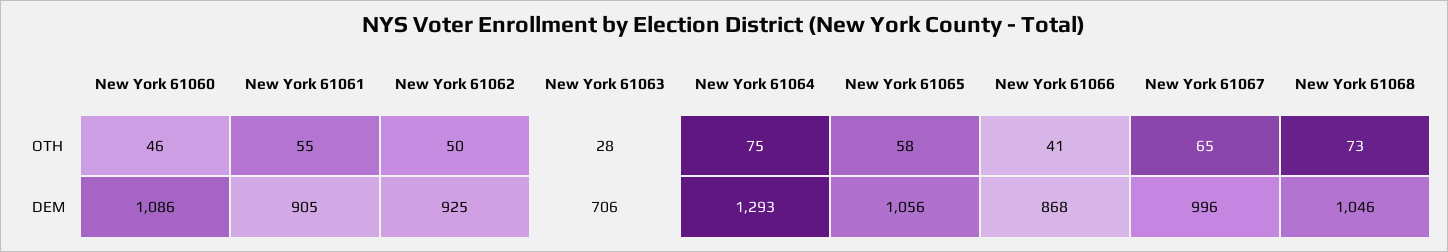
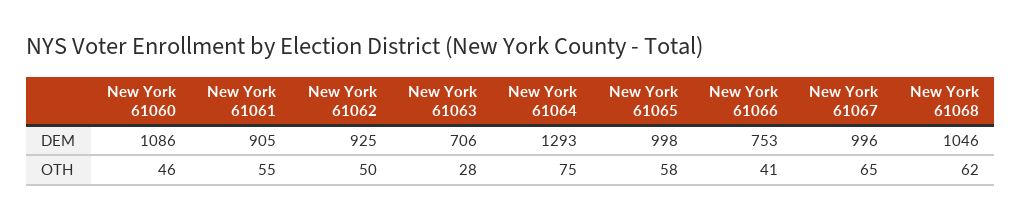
  {
    "New York 61060": {
      "OTH": 46,
      "DEM": 1086
    },
    "New York 61061": {
      "OTH": 55,
      "DEM": 905
    },
    "New York 61062": {
      "OTH": 50,
      "DEM": 925
    },
    "New York 61063": {
      "OTH": 28,
      "DEM": 706
    },
    "New York 61064": {
      "OTH": 75,
      "DEM": 1293
    },
    "New York 61065": {
      "OTH": 58,
-     "DEM": 1056
+     "DEM": 998
    },
    "New York 61066": {
      "OTH": 41,
-     "DEM": 868
+     "DEM": 753
    },
    "New York 61067": {
      "OTH": 65,
      "DEM": 996
    },
    "New York 61068": {
-     "OTH": 73,
+     "OTH": 62,
      "DEM": 1046
    }
  }

